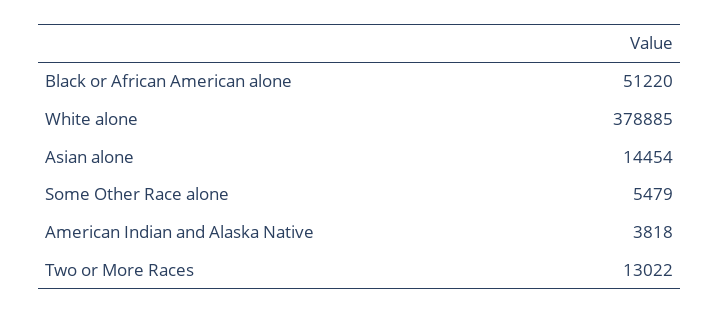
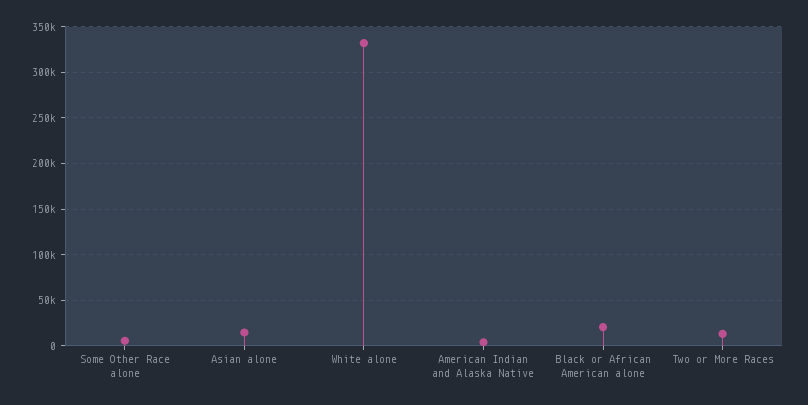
  {
-   "Black or African American alone": 51220,
+   "Black or African American alone": 20000,
-   "White alone": 378885,
+   "White alone": 330000,
    "Asian alone": 14454,
    "Some Other Race alone": 5479,
    "American Indian and Alaska Native": 3818,
    "Two or More Races": 13022
  }

